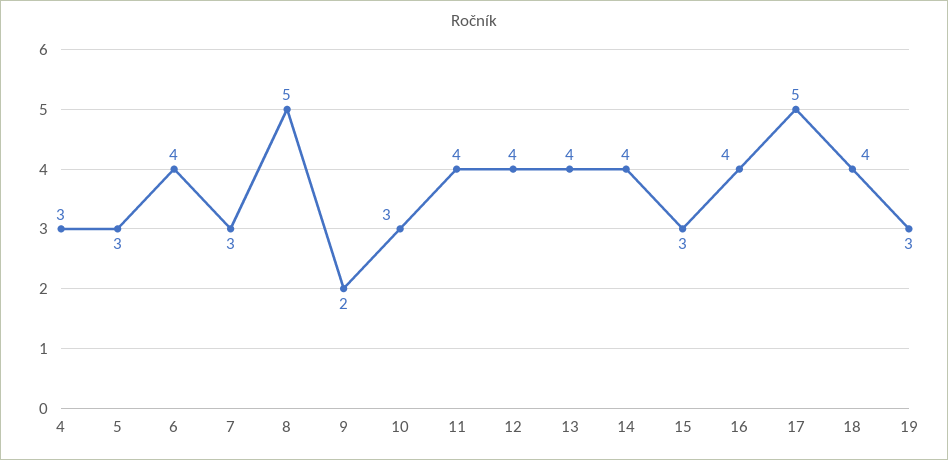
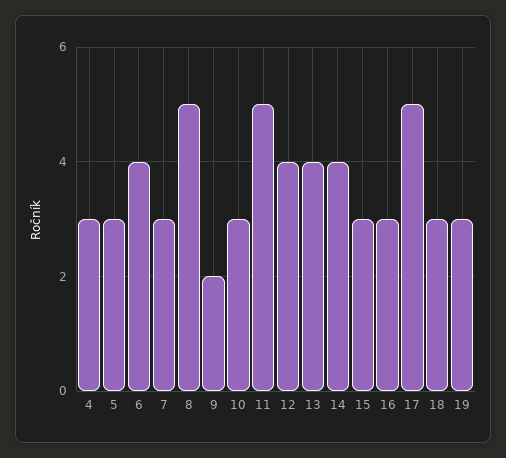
  {
    "4": 3,
    "5": 3,
    "6": 4,
    "7": 3,
    "8": 5,
    "9": 2,
    "10": 3,
-   "11": 4,
+   "11": 5,
    "12": 4,
    "13": 4,
    "14": 4,
    "15": 3,
-   "16": 4,
+   "16": 3,
    "17": 5,
-   "18": 4,
+   "18": 3,
    "19": 3
  }

